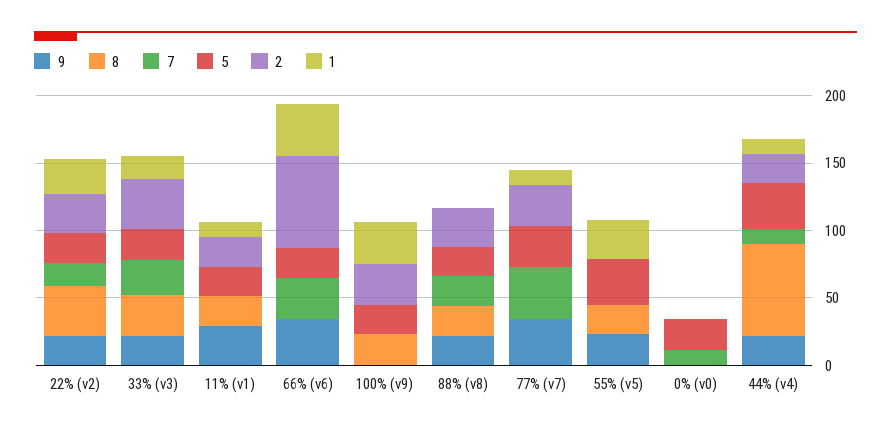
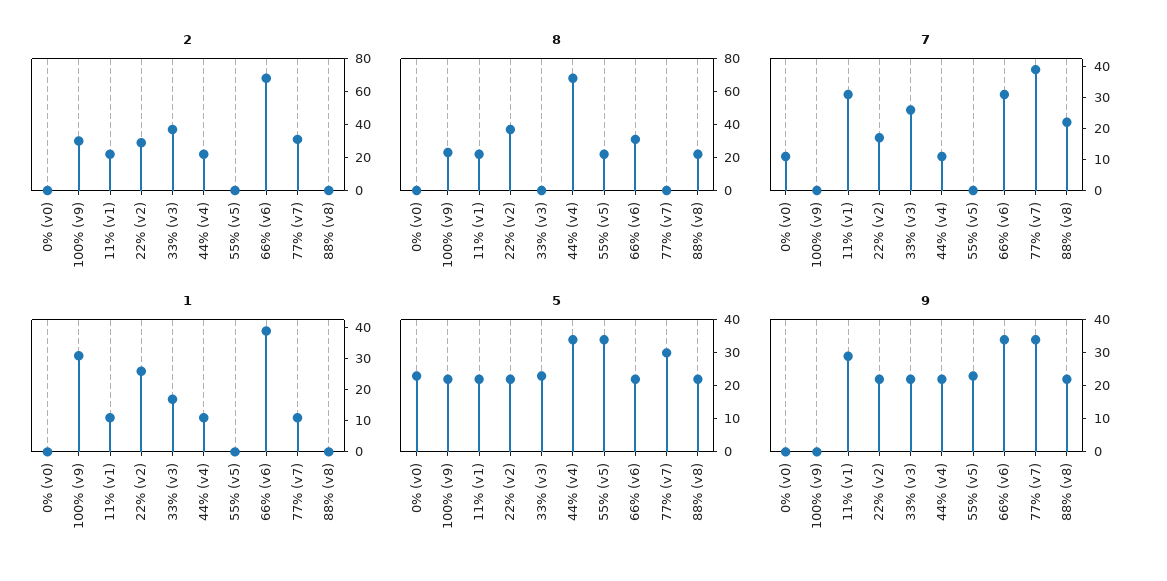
  {
    "9": {
      "22% (v2)": 20,
      "33% (v3)": 20,
      "11% (v1)": 30,
      "66% (v6)": 35,
      "100% (v9)": 0,
      "88% (v8)": 20,
      "77% (v7)": 35,
      "55% (v5)": 25,
      "0% (v0)": 0,
      "44% (v4)": 20
    },
    "8": {
      "22% (v2)": 35,
-     "33% (v3)": 30,
+     "33% (v3)": 0,
      "11% (v1)": 20,
-     "66% (v6)": 0,
+     "66% (v6)": 30,
      "100% (v9)": 25,
      "88% (v8)": 20,
      "77% (v7)": 0,
      "55% (v5)": 20,
      "0% (v0)": 0,
      "44% (v4)": 70
    },
    "7": {
      "22% (v2)": 15,
      "33% (v3)": 25,
-     "11% (v1)": 0,
+     "11% (v1)": 30,
      "66% (v6)": 30,
      "100% (v9)": 0,
      "88% (v8)": 20,
      "77% (v7)": 40,
      "55% (v5)": 0,
      "0% (v0)": 10,
      "44% (v4)": 10
    },
    "5": {
      "22% (v2)": 20,
      "33% (v3)": 25,
      "11% (v1)": 20,
      "66% (v6)": 20,
      "100% (v9)": 20,
      "88% (v8)": 20,
      "77% (v7)": 30,
      "55% (v5)": 35,
      "0% (v0)": 25,
      "44% (v4)": 35
    },
    "2": {
      "22% (v2)": 30,
      "33% (v3)": 35,
      "11% (v1)": 20,
      "66% (v6)": 70,
      "100% (v9)": 30,
-     "88% (v8)": 30,
+     "88% (v8)": 0,
      "77% (v7)": 30,
      "55% (v5)": 0,
      "0% (v0)": 0,
      "44% (v4)": 20
    },
    "1": {
      "22% (v2)": 25,
      "33% (v3)": 15,
      "11% (v1)": 10,
      "66% (v6)": 40,
      "100% (v9)": 30,
      "88% (v8)": 0,
      "77% (v7)": 10,
-     "55% (v5)": 30,
+     "55% (v5)": 0,
      "0% (v0)": 0,
      "44% (v4)": 10
    }
  }

